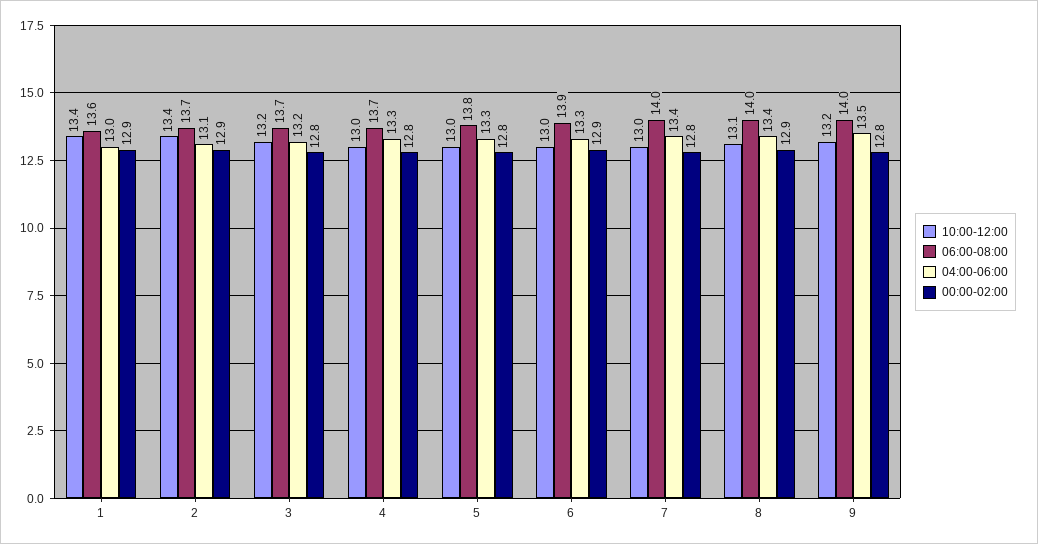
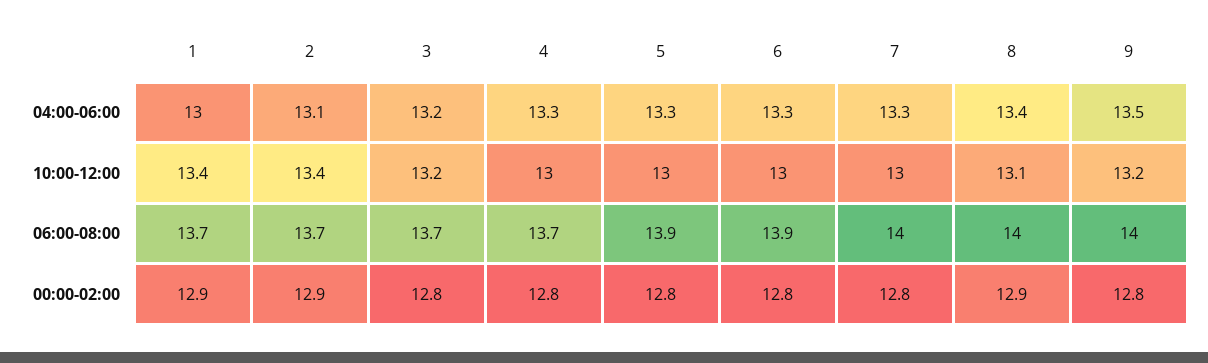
  {
    "10:00-12:00": {
      "1": 13.4,
      "2": 13.4,
      "3": 13.2,
      "4": 13,
      "5": 13,
      "6": 13,
      "7": 13,
      "8": 13.1,
      "9": 13.2
    },
    "06:00-08:00": {
-     "1": 13.6,
+     "1": 13.7,
      "2": 13.7,
      "3": 13.7,
      "4": 13.7,
-     "5": 13.8,
+     "5": 13.9,
      "6": 13.9,
      "7": 14,
      "8": 14,
      "9": 14
    },
    "04:00-06:00": {
      "1": 13,
      "2": 13.1,
      "3": 13.2,
      "4": 13.3,
      "5": 13.3,
      "6": 13.3,
-     "7": 13.4,
+     "7": 13.3,
      "8": 13.4,
      "9": 13.5
    },
    "00:00-02:00": {
      "1": 12.9,
      "2": 12.9,
      "3": 12.8,
      "4": 12.8,
      "5": 12.8,
-     "6": 12.9,
+     "6": 12.8,
      "7": 12.8,
      "8": 12.9,
      "9": 12.8
    }
  }

